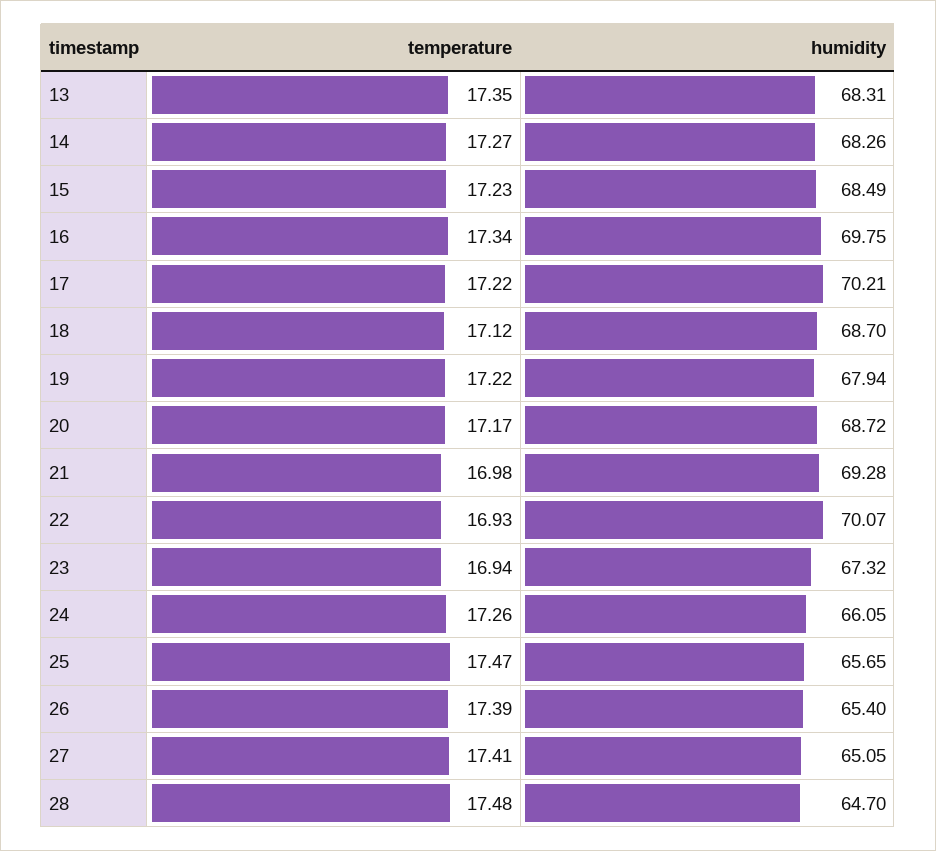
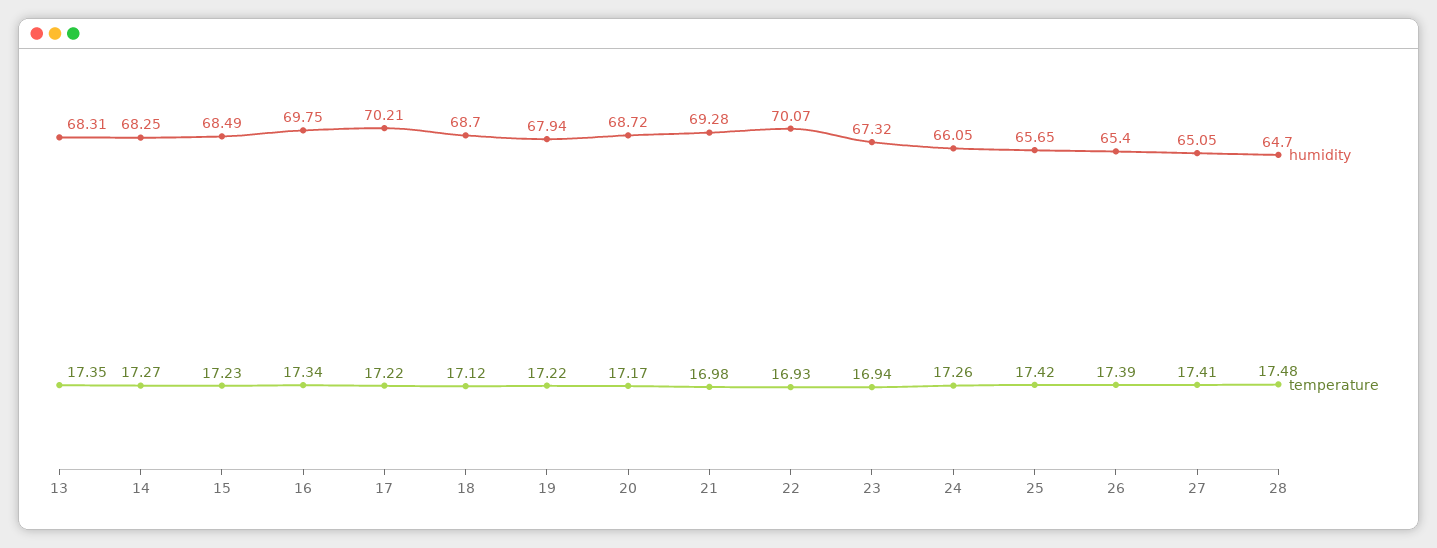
  {
    "temperature": {
      "13": 17.35,
      "14": 17.27,
      "15": 17.23,
      "16": 17.34,
      "17": 17.22,
      "18": 17.12,
      "19": 17.22,
      "20": 17.17,
      "21": 16.98,
      "22": 16.93,
      "23": 16.94,
      "24": 17.26,
-     "25": 17.47,
+     "25": 17.42,
      "26": 17.39,
      "27": 17.41,
      "28": 17.48
    },
    "humidity": {
      "13": 68.31,
-     "14": 68.26,
+     "14": 68.25,
      "15": 68.49,
      "16": 69.75,
      "17": 70.21,
      "18": 68.7,
      "19": 67.94,
      "20": 68.72,
      "21": 69.28,
      "22": 70.07,
      "23": 67.32,
      "24": 66.05,
      "25": 65.65,
      "26": 65.4,
      "27": 65.05,
      "28": 64.7
    }
  }

